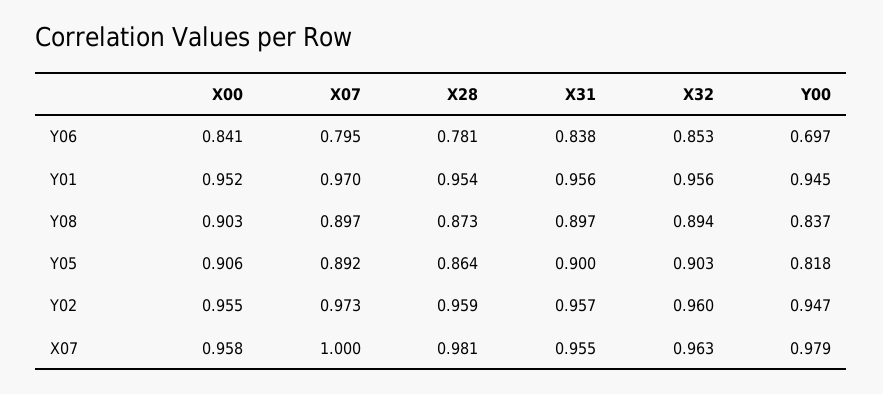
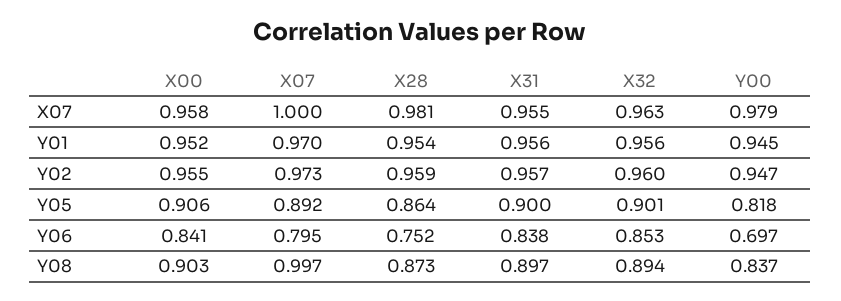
  {
    "X00": {
      "Y06": 0.841,
      "Y01": 0.952,
      "Y08": 0.903,
      "Y05": 0.906,
      "Y02": 0.955,
      "X07": 0.958
    },
    "X07": {
      "Y06": 0.795,
      "Y01": 0.97,
-     "Y08": 0.897,
+     "Y08": 0.997,
      "Y05": 0.892,
      "Y02": 0.973,
      "X07": 1
    },
    "X28": {
-     "Y06": 0.781,
+     "Y06": 0.752,
      "Y01": 0.954,
      "Y08": 0.873,
      "Y05": 0.864,
      "Y02": 0.959,
      "X07": 0.981
    },
    "X31": {
      "Y06": 0.838,
      "Y01": 0.956,
      "Y08": 0.897,
      "Y05": 0.9,
      "Y02": 0.957,
      "X07": 0.955
    },
    "X32": {
      "Y06": 0.853,
      "Y01": 0.956,
      "Y08": 0.894,
-     "Y05": 0.903,
+     "Y05": 0.901,
      "Y02": 0.96,
      "X07": 0.963
    },
    "Y00": {
      "Y06": 0.697,
      "Y01": 0.945,
      "Y08": 0.837,
      "Y05": 0.818,
      "Y02": 0.947,
      "X07": 0.979
    }
  }

